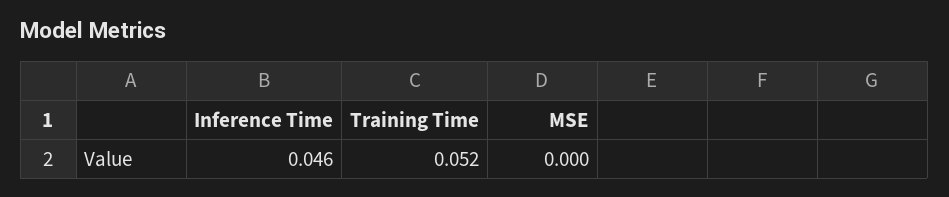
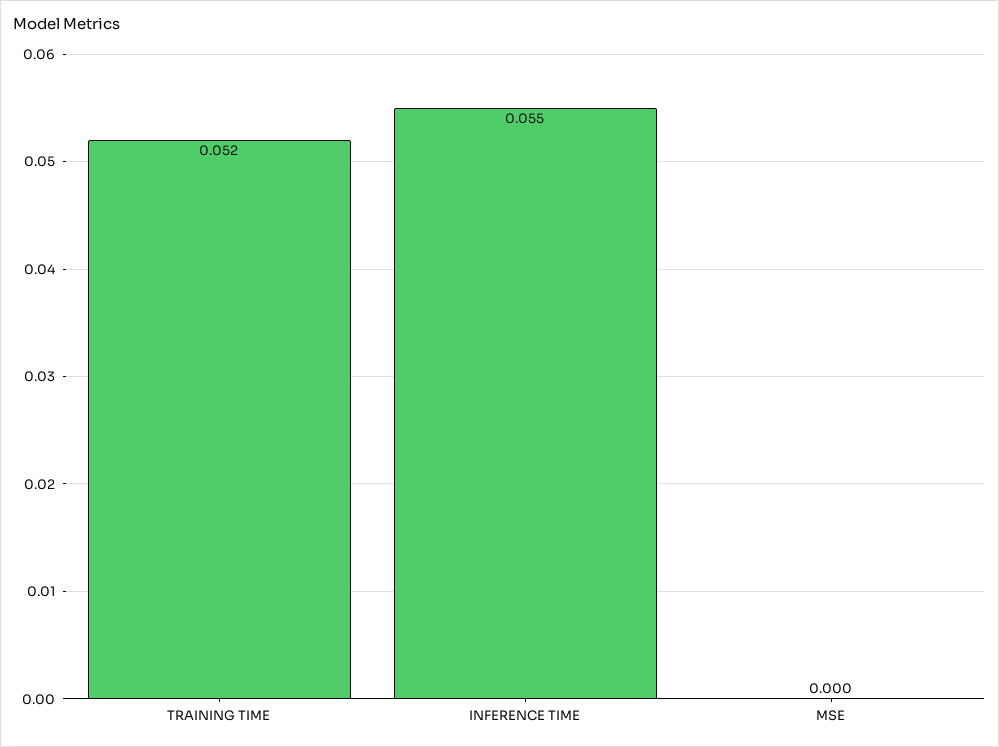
  {
-   "Inference Time": 0.046,
+   "Inference Time": 0.055,
    "Training Time": 0.052,
    "MSE": 0
  }

